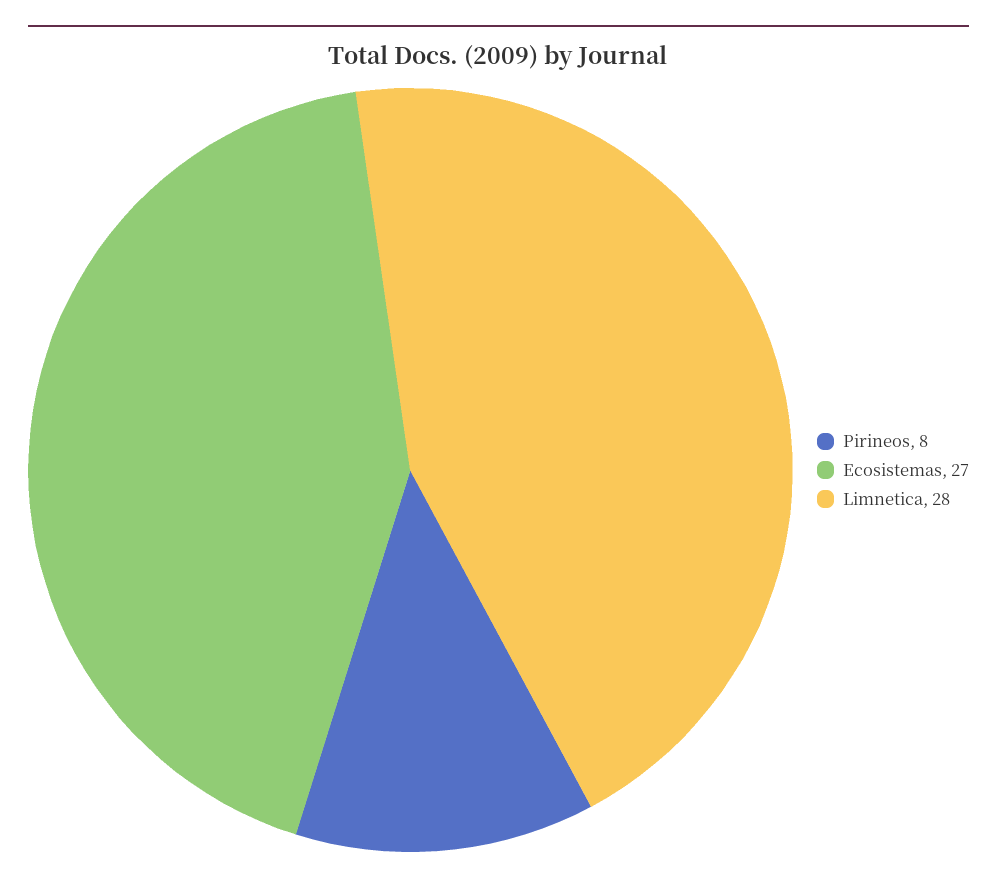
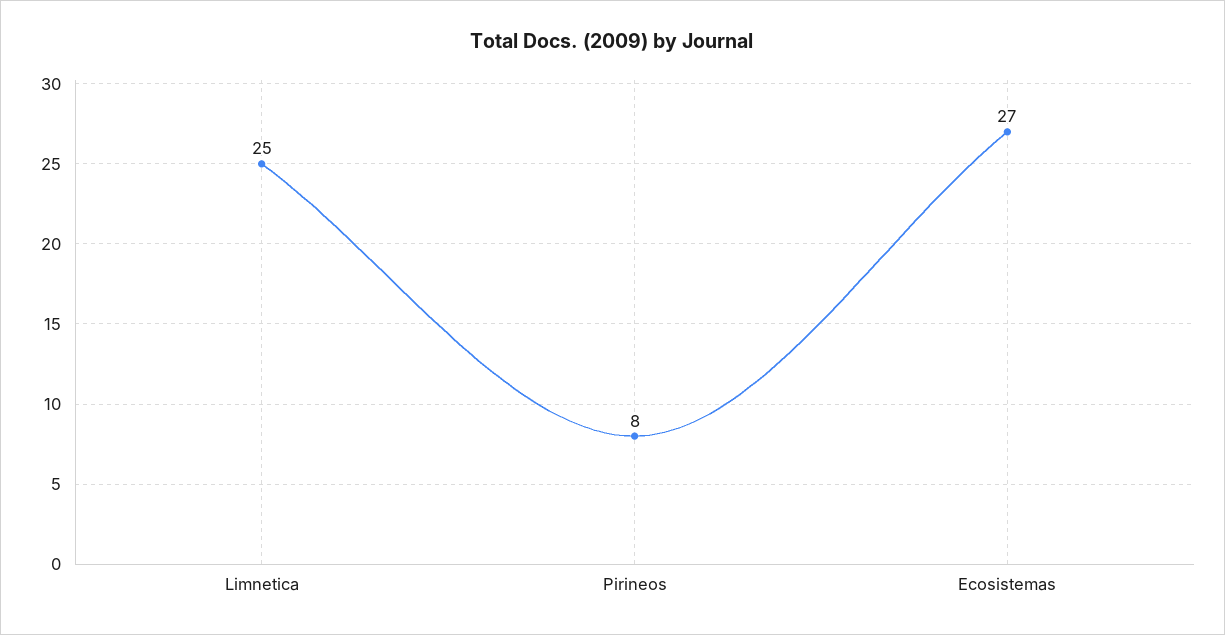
  {
    "Pirineos": 8,
    "Ecosistemas": 27,
-   "Limnetica": 28
+   "Limnetica": 25
  }

